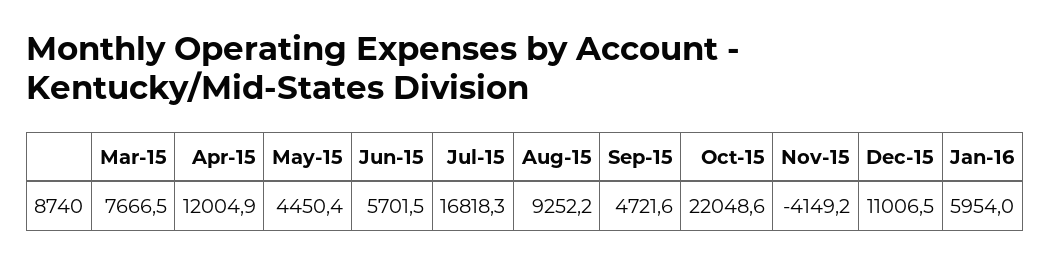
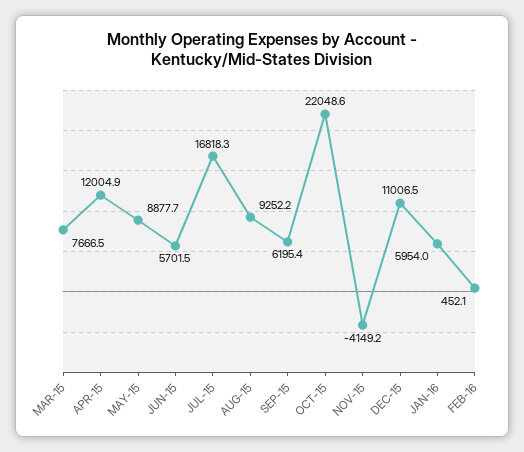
  {
    "Mar-15": 7666.5,
    "Apr-15": 12004.9,
-   "May-15": 4450.4,
+   "May-15": 8877.7,
    "Jun-15": 5701.5,
    "Jul-15": 16818.3,
    "Aug-15": 9252.2,
-   "Sep-15": 4721.6,
+   "Sep-15": 6195.4,
    "Oct-15": 22048.6,
    "Nov-15": -4149.2,
    "Dec-15": 11006.5,
-   "Jan-16": 5954
+   "Jan-16": 5954,
+   "FEB-16": 452.1
  }

